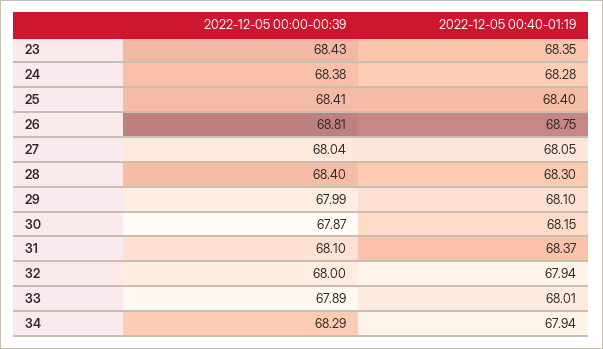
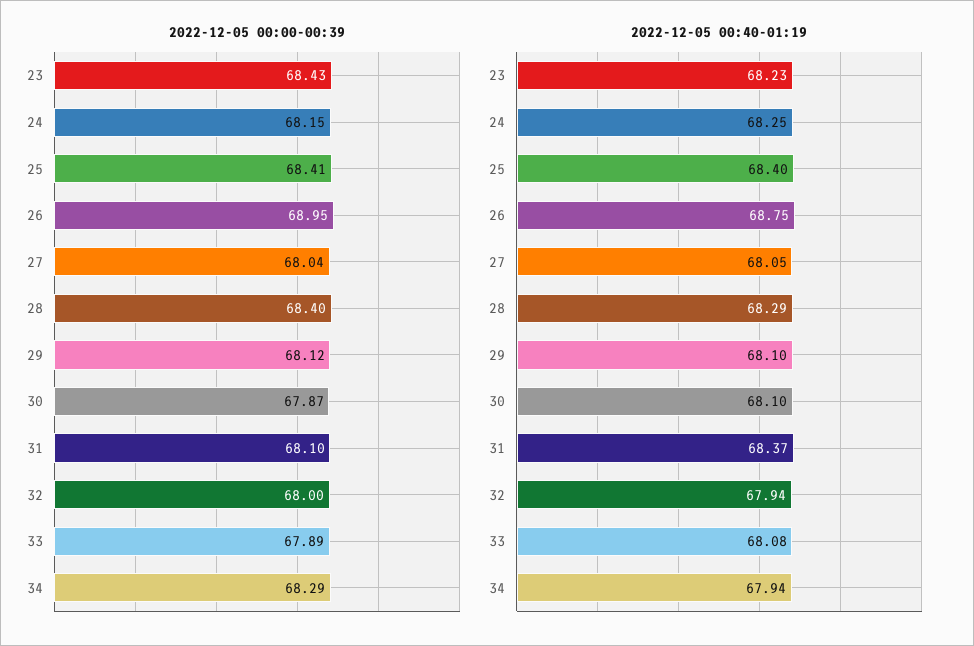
  {
    "2022-12-05 00:00-00:39": {
      "23": 68.43,
-     "24": 68.38,
+     "24": 68.15,
      "25": 68.41,
-     "26": 68.81,
+     "26": 68.95,
      "27": 68.04,
      "28": 68.4,
-     "29": 67.99,
+     "29": 68.12,
      "30": 67.87,
      "31": 68.1,
      "32": 68,
      "33": 67.89,
      "34": 68.29
    },
    "2022-12-05 00:40-01:19": {
-     "23": 68.35,
+     "23": 68.23,
-     "24": 68.28,
+     "24": 68.25,
      "25": 68.4,
      "26": 68.75,
      "27": 68.05,
-     "28": 68.3,
+     "28": 68.29,
      "29": 68.1,
-     "30": 68.15,
+     "30": 68.1,
      "31": 68.37,
      "32": 67.94,
-     "33": 68.01,
+     "33": 68.08,
      "34": 67.94
    }
  }

